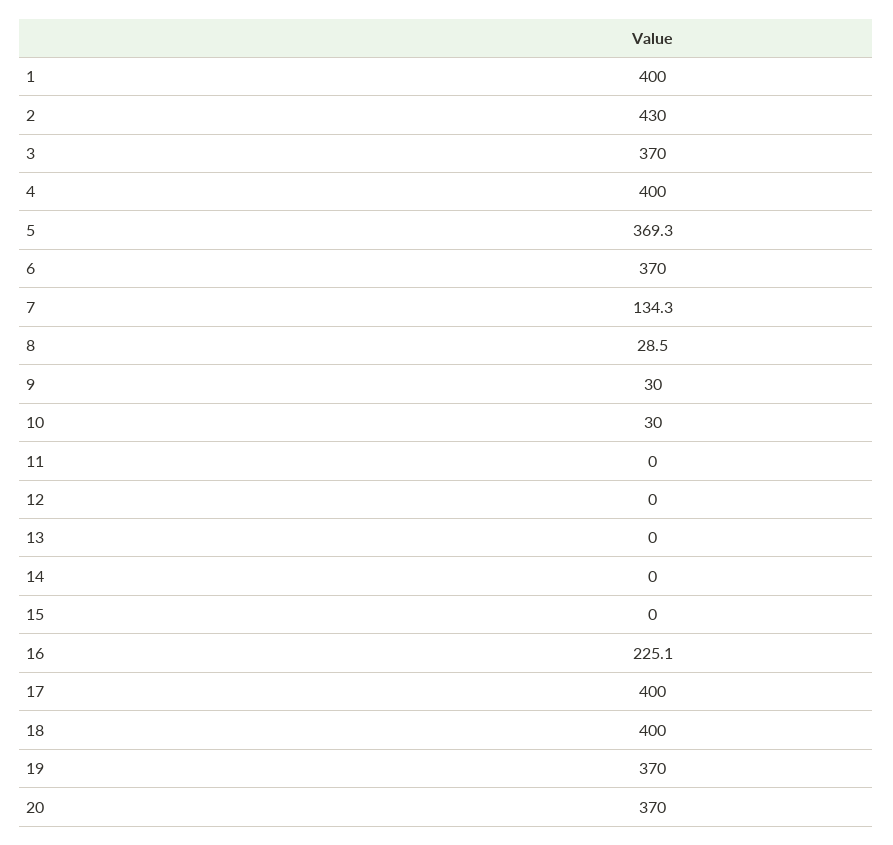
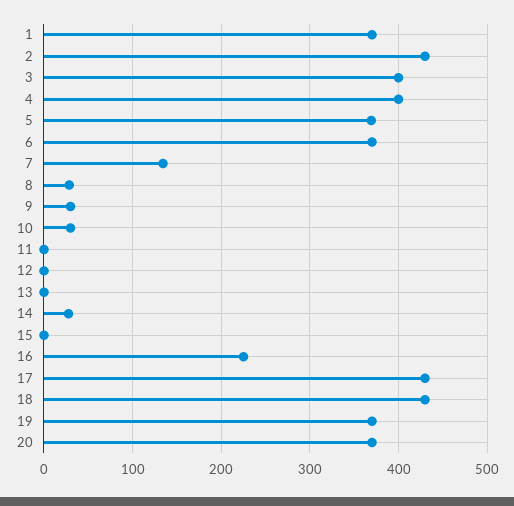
  {
-   "1": 400,
+   "1": 370,
    "2": 430,
-   "3": 370,
+   "3": 400,
    "4": 400,
    "5": 369.3,
    "6": 370,
    "7": 134.3,
    "8": 28.5,
    "9": 30,
    "10": 30,
    "11": 0,
    "12": 0,
    "13": 0,
-   "14": 0,
+   "14": 30,
    "15": 0,
    "16": 225.1,
-   "17": 400,
+   "17": 430,
-   "18": 400,
+   "18": 430,
    "19": 370,
    "20": 370
  }

